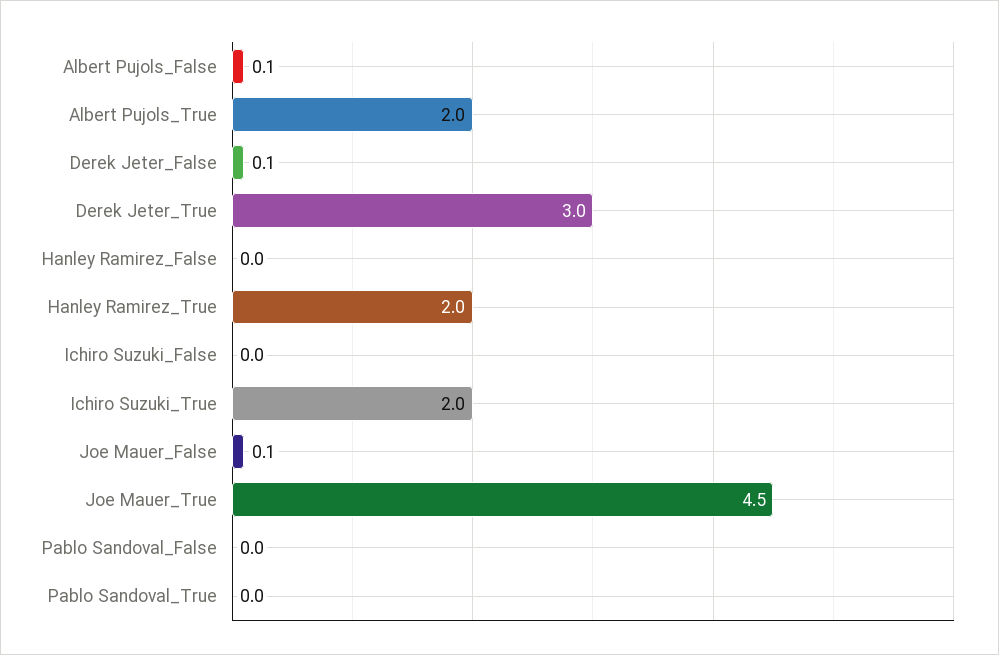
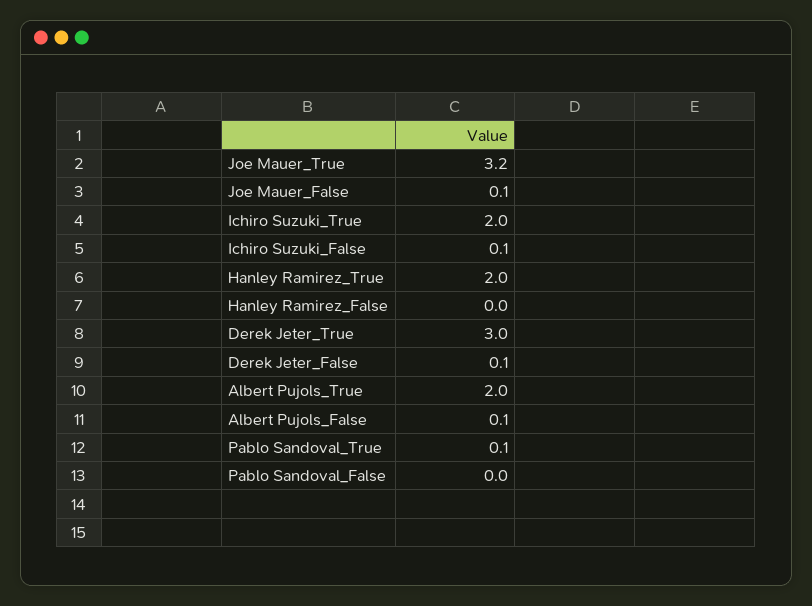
  {
    "Albert Pujols_False": 0.1,
    "Albert Pujols_True": 2,
    "Derek Jeter_False": 0.1,
    "Derek Jeter_True": 3,
    "Hanley Ramirez_False": 0,
    "Hanley Ramirez_True": 2,
-   "Ichiro Suzuki_False": 0,
+   "Ichiro Suzuki_False": 0.1,
    "Ichiro Suzuki_True": 2,
    "Joe Mauer_False": 0.1,
-   "Joe Mauer_True": 4.5,
+   "Joe Mauer_True": 3.2,
    "Pablo Sandoval_False": 0,
-   "Pablo Sandoval_True": 0
+   "Pablo Sandoval_True": 0.1
  }

